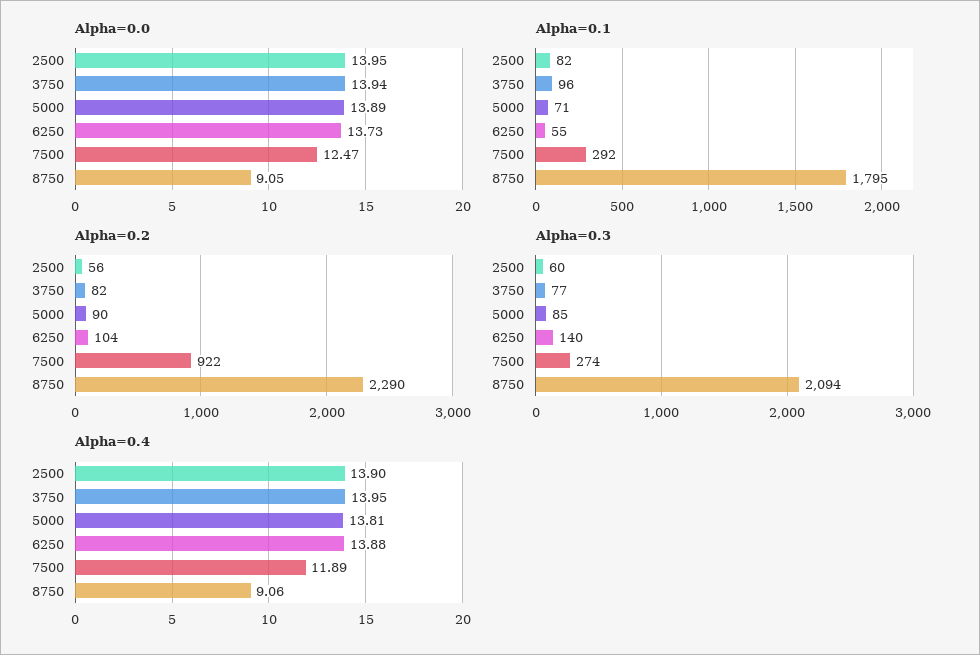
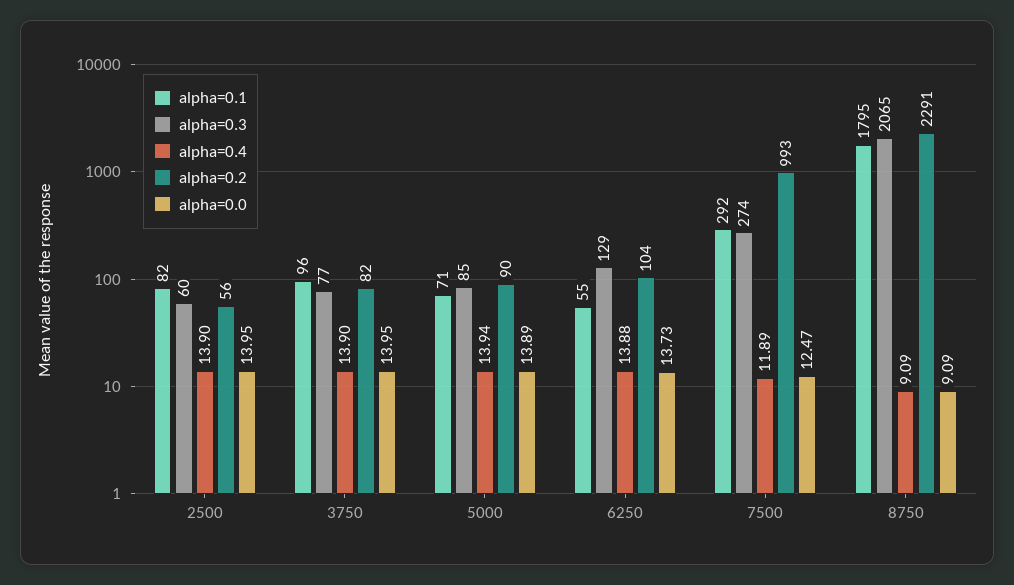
  {
    "Alpha=0.0": {
      "2500": 13.95,
-     "3750": 13.94,
+     "3750": 13.95,
      "5000": 13.89,
      "6250": 13.73,
      "7500": 12.47,
-     "8750": 9.05
+     "8750": 9.09
    },
    "Alpha=0.1": {
      "2500": 82,
      "3750": 96,
      "5000": 71,
      "6250": 55,
      "7500": 292,
      "8750": 1795
    },
    "Alpha=0.2": {
      "2500": 56,
      "3750": 82,
      "5000": 90,
      "6250": 104,
-     "7500": 922,
+     "7500": 993,
-     "8750": 2290
+     "8750": 2291
    },
    "Alpha=0.3": {
      "2500": 60,
      "3750": 77,
      "5000": 85,
-     "6250": 140,
+     "6250": 129,
      "7500": 274,
-     "8750": 2094
+     "8750": 2065
    },
    "Alpha=0.4": {
      "2500": 13.9,
-     "3750": 13.95,
+     "3750": 13.9,
-     "5000": 13.81,
+     "5000": 13.94,
      "6250": 13.88,
      "7500": 11.89,
-     "8750": 9.06
+     "8750": 9.09
    }
  }

